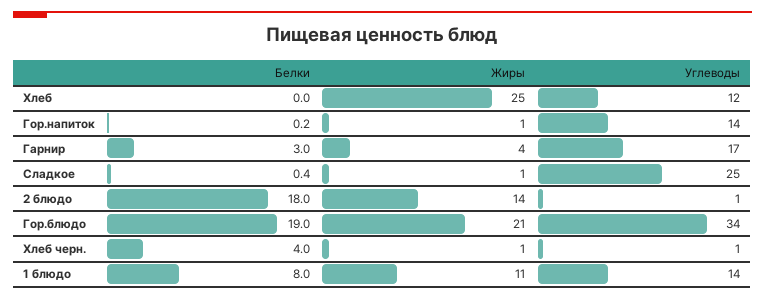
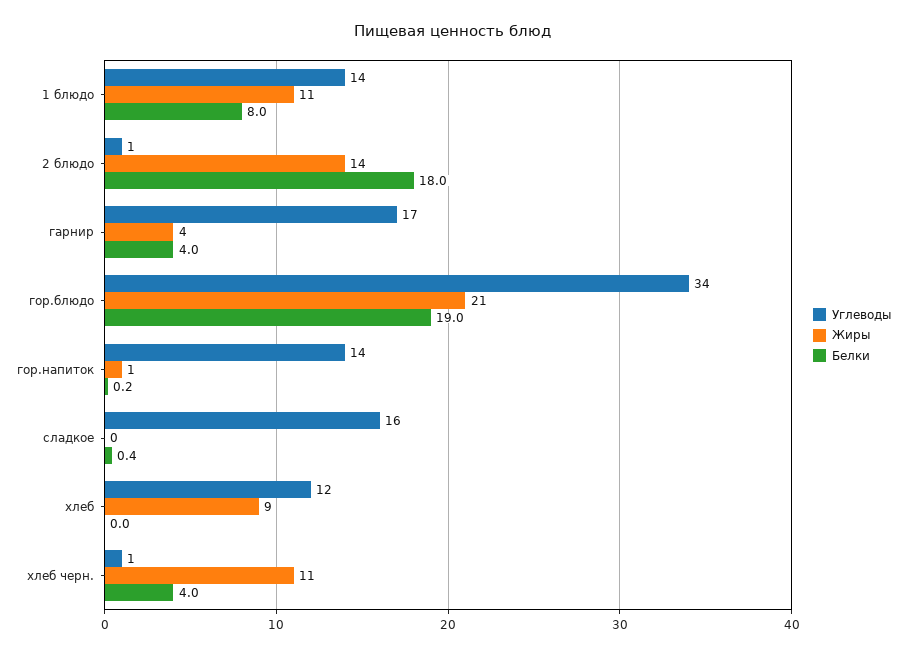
  {
    "Белки": {
      "Хлеб": 0,
      "Гор.напиток": 0.2,
-     "Гарнир": 3,
+     "Гарнир": 4,
      "Сладкое": 0.4,
      "2 блюдо": 18,
      "Гор.блюдо": 19,
      "Хлеб черн.": 4,
      "1 блюдо": 8
    },
    "Жиры": {
-     "Хлеб": 25,
+     "Хлеб": 9,
      "Гор.напиток": 1,
      "Гарнир": 4,
-     "Сладкое": 1,
+     "Сладкое": 0,
      "2 блюдо": 14,
      "Гор.блюдо": 21,
-     "Хлеб черн.": 1,
+     "Хлеб черн.": 11,
      "1 блюдо": 11
    },
    "Углеводы": {
      "Хлеб": 12,
      "Гор.напиток": 14,
      "Гарнир": 17,
-     "Сладкое": 25,
+     "Сладкое": 16,
      "2 блюдо": 1,
      "Гор.блюдо": 34,
      "Хлеб черн.": 1,
      "1 блюдо": 14
    }
  }

